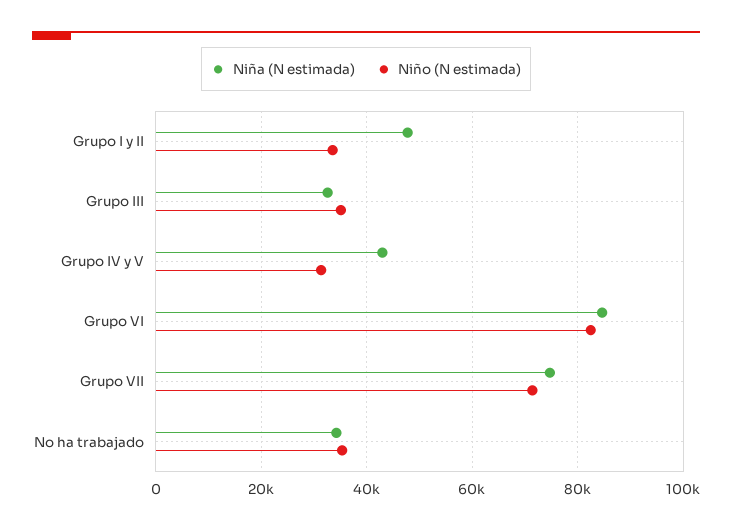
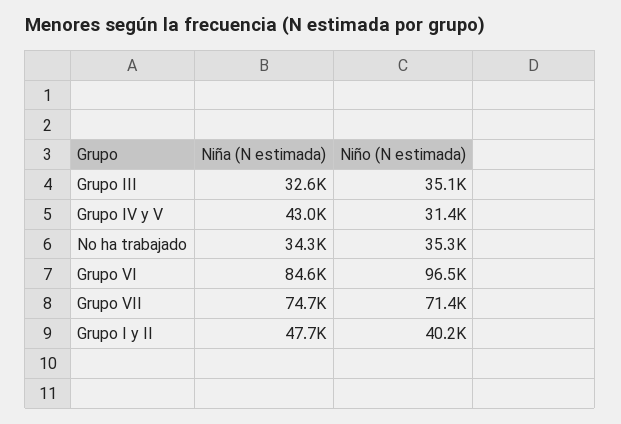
  {
    "Niña (N estimada)": {
      "Grupo I y II": 47700,
      "Grupo III": 32600,
      "Grupo IV y V": 43000,
      "Grupo VI": 84600,
      "Grupo VII": 74700,
      "No ha trabajado": 34300
    },
    "Niño (N estimada)": {
-     "Grupo I y II": 34000,
+     "Grupo I y II": 40200,
      "Grupo III": 35100,
      "Grupo IV y V": 31400,
-     "Grupo VI": 82000,
+     "Grupo VI": 96500,
      "Grupo VII": 71400,
      "No ha trabajado": 35300
    }
  }

